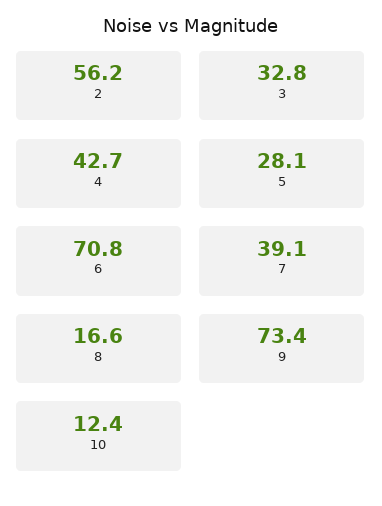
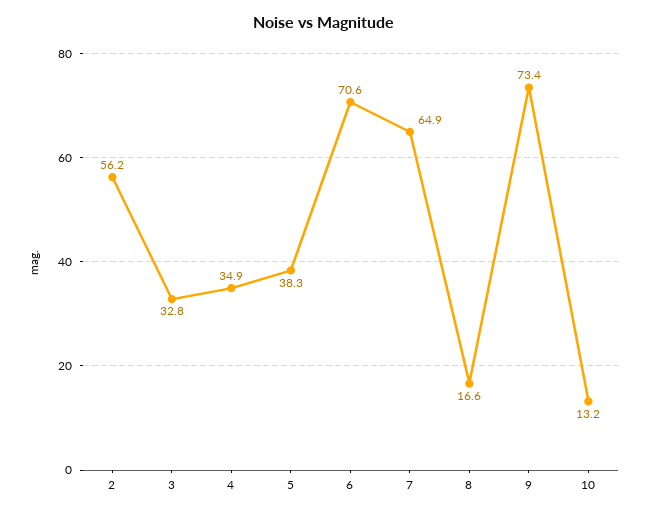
  {
    "2": 56.2,
    "3": 32.8,
-   "4": 42.7,
+   "4": 34.9,
-   "5": 28.1,
+   "5": 38.3,
-   "6": 70.8,
+   "6": 70.6,
-   "7": 39.1,
+   "7": 64.9,
    "8": 16.6,
    "9": 73.4,
-   "10": 12.4
+   "10": 13.2
  }

